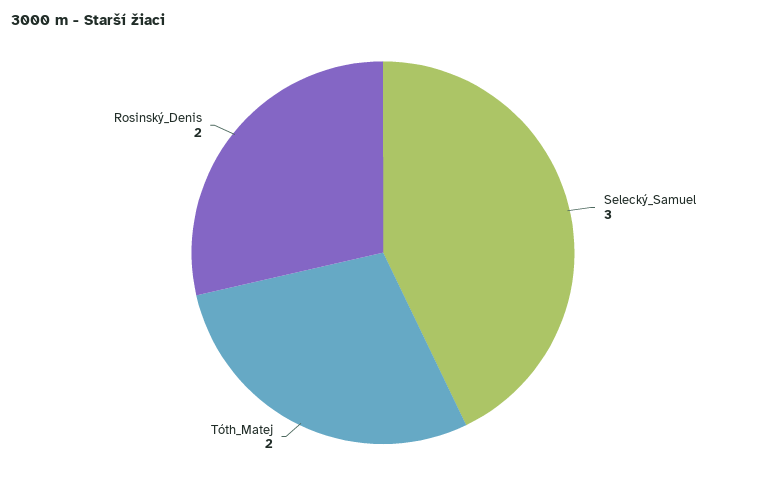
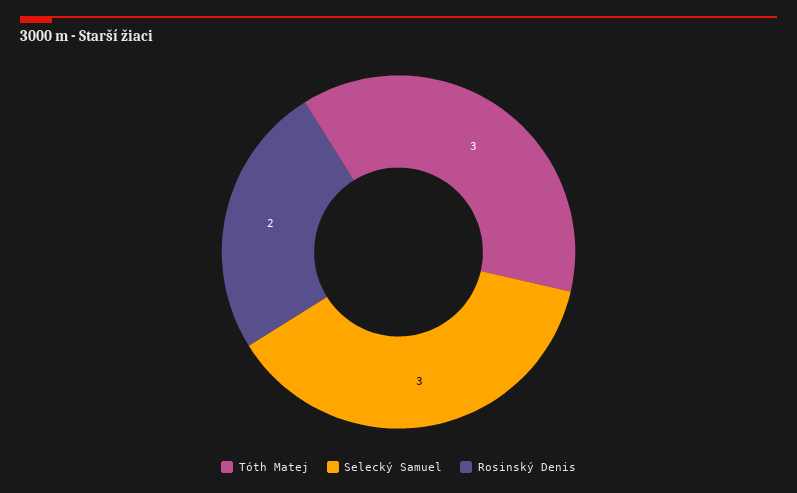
  {
    "Selecký_Samuel": 3,
-   "Tóth_Matej": 2,
+   "Tóth_Matej": 3,
    "Rosinský_Denis": 2
  }

